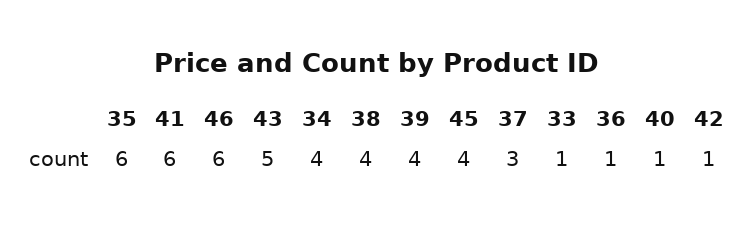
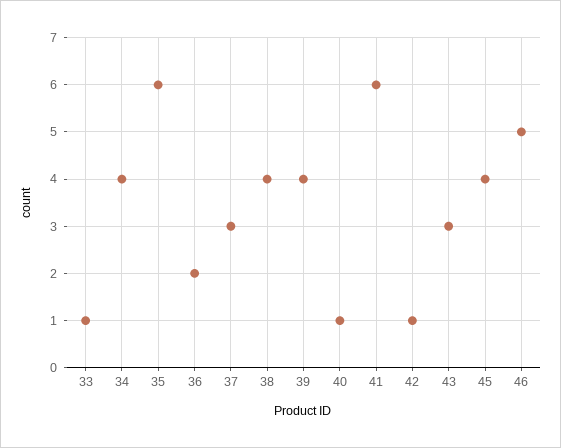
  {
    "35": 6,
    "41": 6,
-   "46": 6,
+   "46": 5,
-   "43": 5,
+   "43": 3,
    "34": 4,
    "38": 4,
    "39": 4,
    "45": 4,
    "37": 3,
    "33": 1,
-   "36": 1,
+   "36": 2,
    "40": 1,
    "42": 1
  }

